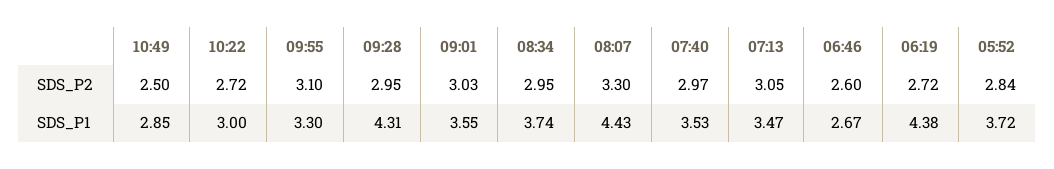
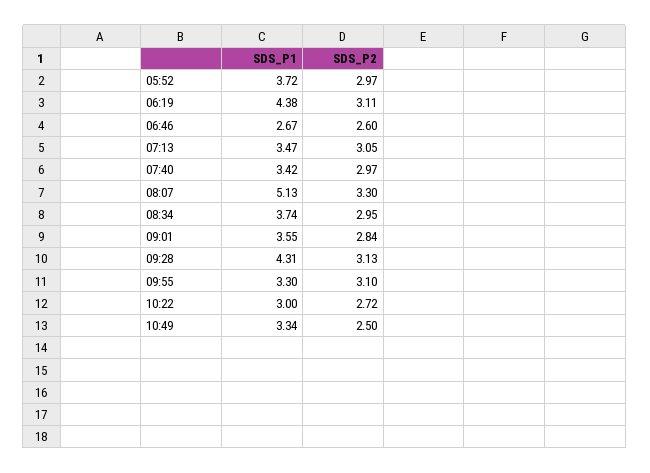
  {
    "10:49": {
      "SDS_P2": 2.5,
-     "SDS_P1": 2.85
+     "SDS_P1": 3.34
    },
    "10:22": {
      "SDS_P2": 2.72,
      "SDS_P1": 3
    },
    "09:55": {
      "SDS_P2": 3.1,
      "SDS_P1": 3.3
    },
    "09:28": {
-     "SDS_P2": 2.95,
+     "SDS_P2": 3.13,
      "SDS_P1": 4.31
    },
    "09:01": {
-     "SDS_P2": 3.03,
+     "SDS_P2": 2.84,
      "SDS_P1": 3.55
    },
    "08:34": {
      "SDS_P2": 2.95,
      "SDS_P1": 3.74
    },
    "08:07": {
      "SDS_P2": 3.3,
-     "SDS_P1": 4.43
+     "SDS_P1": 5.13
    },
    "07:40": {
      "SDS_P2": 2.97,
-     "SDS_P1": 3.53
+     "SDS_P1": 3.42
    },
    "07:13": {
      "SDS_P2": 3.05,
      "SDS_P1": 3.47
    },
    "06:46": {
      "SDS_P2": 2.6,
      "SDS_P1": 2.67
    },
    "06:19": {
-     "SDS_P2": 2.72,
+     "SDS_P2": 3.11,
      "SDS_P1": 4.38
    },
    "05:52": {
-     "SDS_P2": 2.84,
+     "SDS_P2": 2.97,
      "SDS_P1": 3.72
    }
  }

